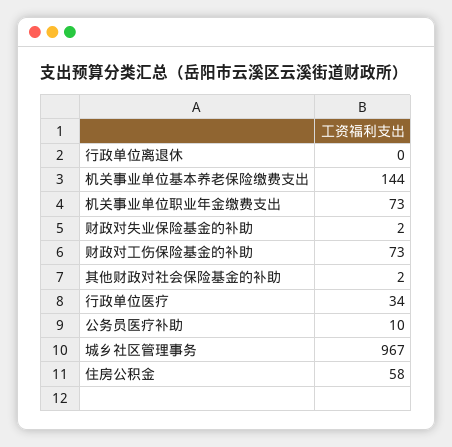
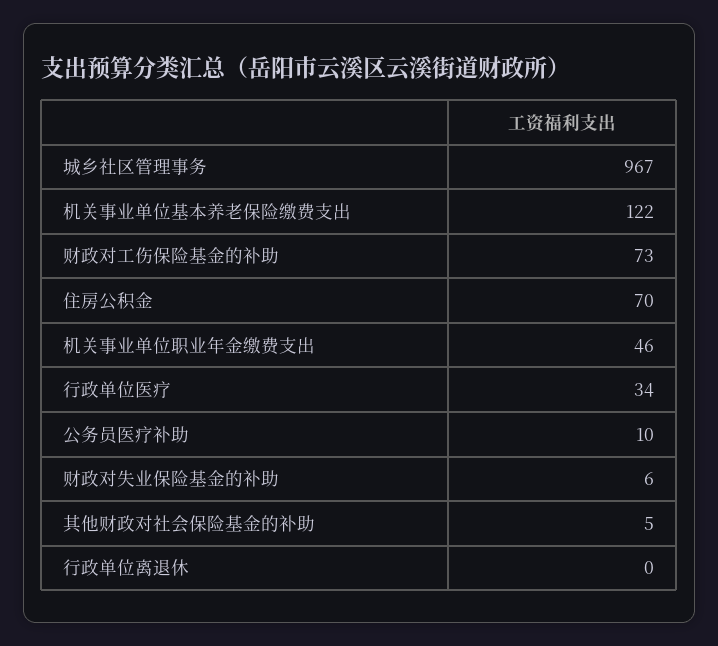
  {
    "行政单位离退休": 0,
-   "机关事业单位基本养老保险缴费支出": 144,
+   "机关事业单位基本养老保险缴费支出": 122,
-   "机关事业单位职业年金缴费支出": 73,
+   "机关事业单位职业年金缴费支出": 46,
-   "财政对失业保险基金的补助": 2,
+   "财政对失业保险基金的补助": 6,
    "财政对工伤保险基金的补助": 73,
-   "其他财政对社会保险基金的补助": 2,
+   "其他财政对社会保险基金的补助": 5,
    "行政单位医疗": 34,
    "公务员医疗补助": 10,
    "城乡社区管理事务": 967,
-   "住房公积金": 58
+   "住房公积金": 70
  }

